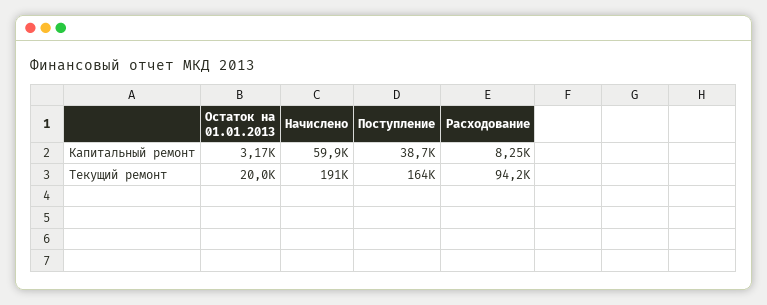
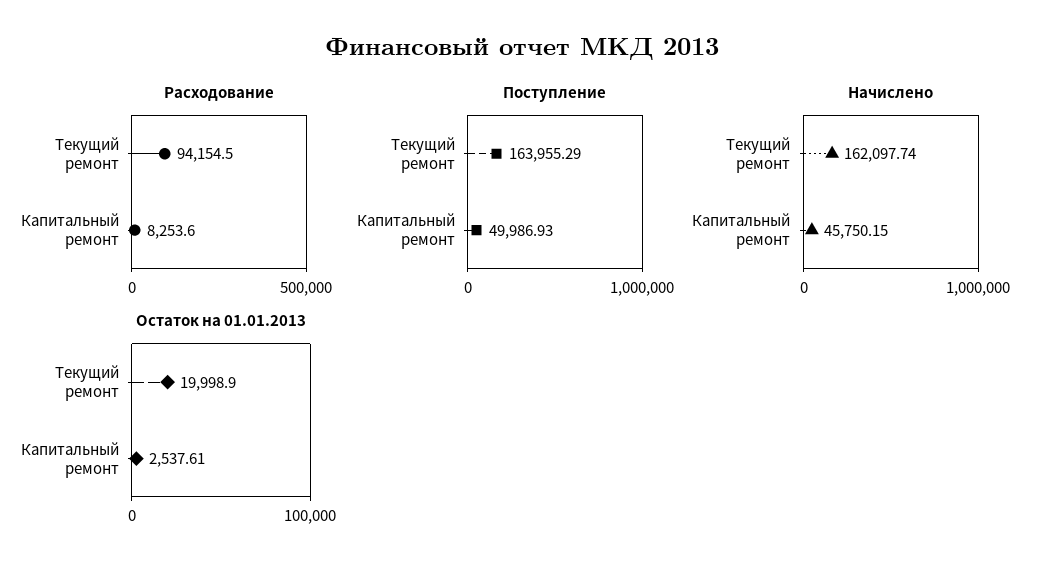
  {
    "Остаток на 01.01.2013": {
-     "Капитальный ремонт": 3170,
+     "Капитальный ремонт": 2537.61,
      "Текущий ремонт": 19998.9
    },
    "Начислено": {
-     "Капитальный ремонт": 59900,
+     "Капитальный ремонт": 45750.15,
-     "Текущий ремонт": 191000
+     "Текущий ремонт": 162097.74
    },
    "Поступление": {
-     "Капитальный ремонт": 38700,
+     "Капитальный ремонт": 49986.93,
      "Текущий ремонт": 163955.29
    },
    "Расходование": {
      "Капитальный ремонт": 8253.6,
      "Текущий ремонт": 94154.5
    }
  }

